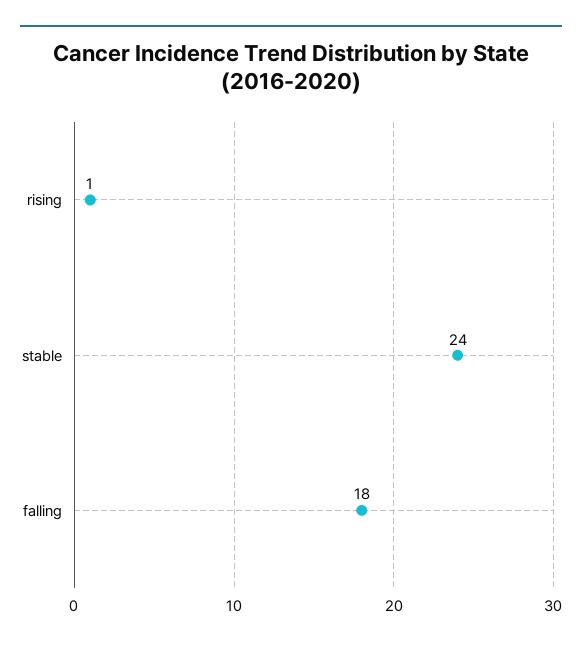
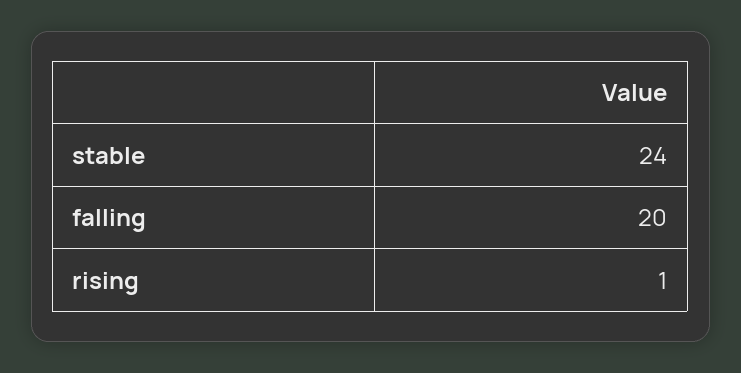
  {
    "rising": 1,
    "stable": 24,
-   "falling": 18
+   "falling": 20
  }

